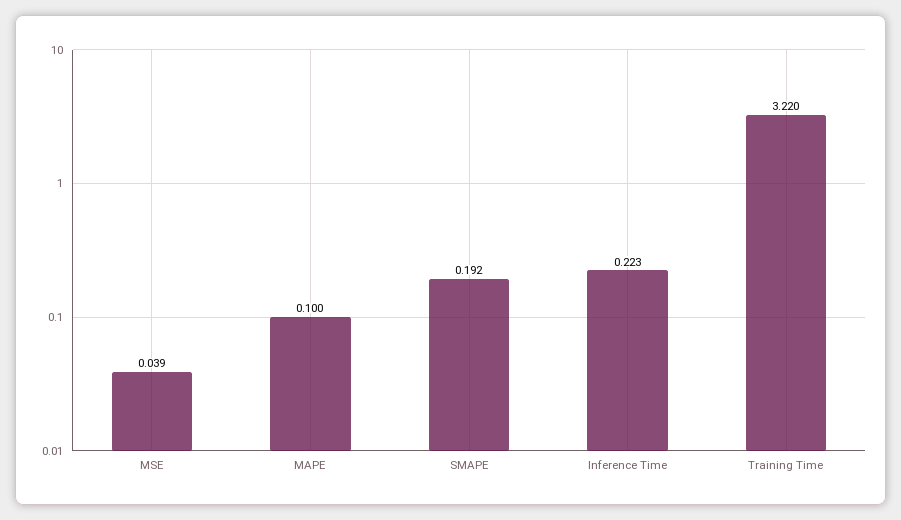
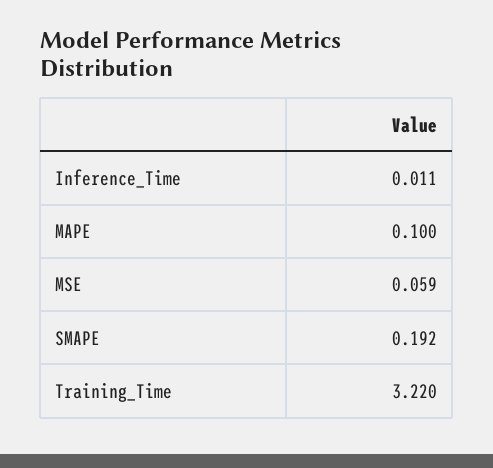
  {
-   "MSE": 0.039,
+   "MSE": 0.059,
    "MAPE": 0.1,
    "SMAPE": 0.192,
-   "Inference Time": 0.223,
+   "Inference Time": 0.011,
    "Training Time": 3.22
  }

